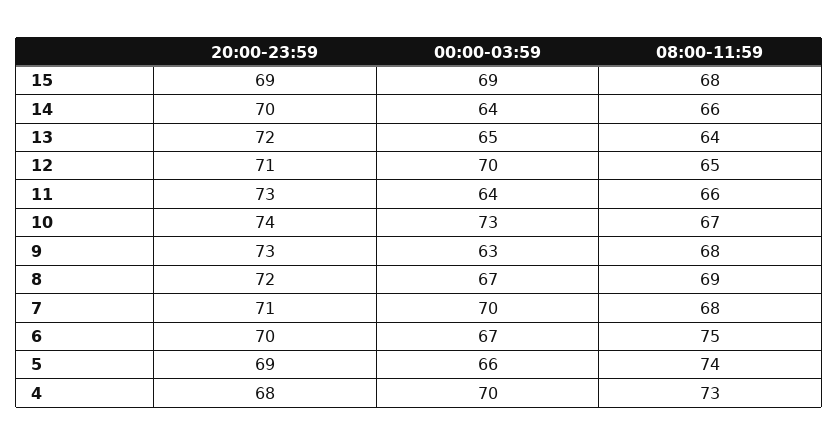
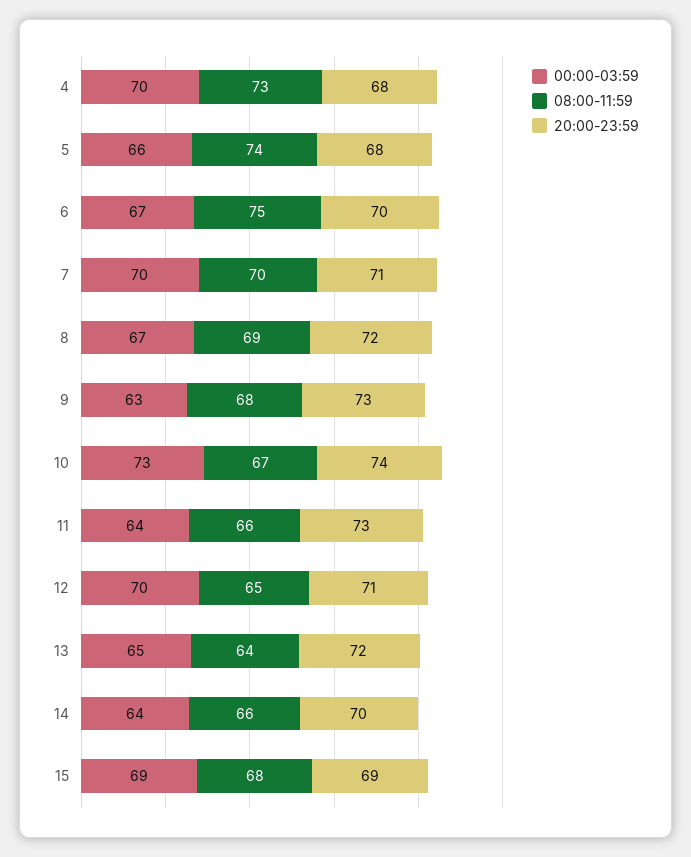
  {
    "20:00-23:59": {
      "15": 69,
      "14": 70,
      "13": 72,
      "12": 71,
      "11": 73,
      "10": 74,
      "9": 73,
      "8": 72,
      "7": 71,
      "6": 70,
-     "5": 69,
+     "5": 68,
      "4": 68
    },
    "00:00-03:59": {
      "15": 69,
      "14": 64,
      "13": 65,
      "12": 70,
      "11": 64,
      "10": 73,
      "9": 63,
      "8": 67,
      "7": 70,
      "6": 67,
      "5": 66,
      "4": 70
    },
    "08:00-11:59": {
      "15": 68,
      "14": 66,
      "13": 64,
      "12": 65,
      "11": 66,
      "10": 67,
      "9": 68,
      "8": 69,
-     "7": 68,
+     "7": 70,
      "6": 75,
      "5": 74,
      "4": 73
    }
  }

